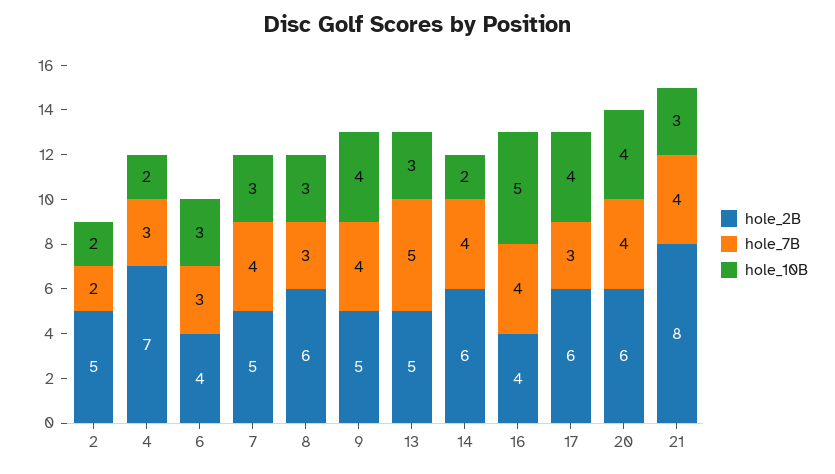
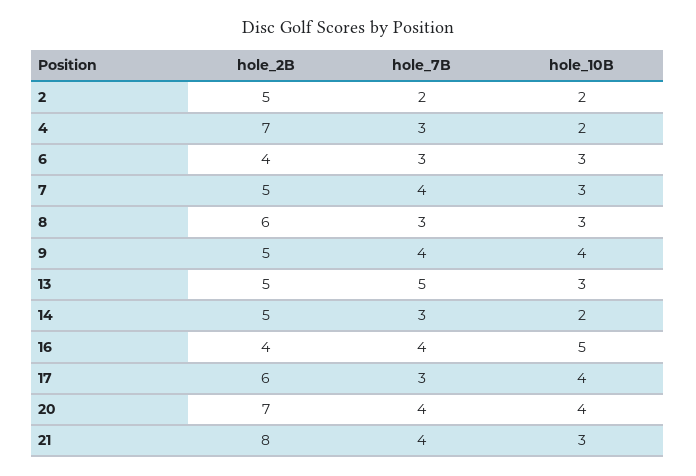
  {
    "hole_2B": {
      "2": 5,
      "4": 7,
      "6": 4,
      "7": 5,
      "8": 6,
      "9": 5,
      "13": 5,
-     "14": 6,
+     "14": 5,
      "16": 4,
      "17": 6,
-     "20": 6,
+     "20": 7,
      "21": 8
    },
    "hole_7B": {
      "2": 2,
      "4": 3,
      "6": 3,
      "7": 4,
      "8": 3,
      "9": 4,
      "13": 5,
-     "14": 4,
+     "14": 3,
      "16": 4,
      "17": 3,
      "20": 4,
      "21": 4
    },
    "hole_10B": {
      "2": 2,
      "4": 2,
      "6": 3,
      "7": 3,
      "8": 3,
      "9": 4,
      "13": 3,
      "14": 2,
      "16": 5,
      "17": 4,
      "20": 4,
      "21": 3
    }
  }

